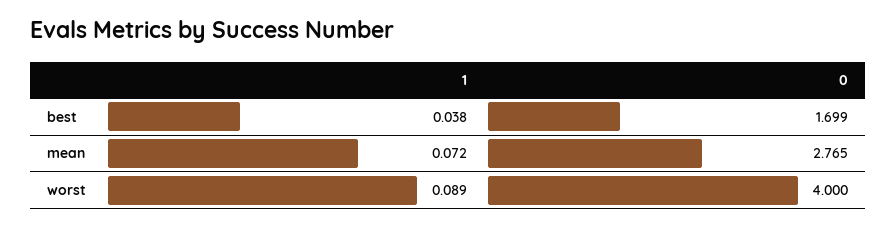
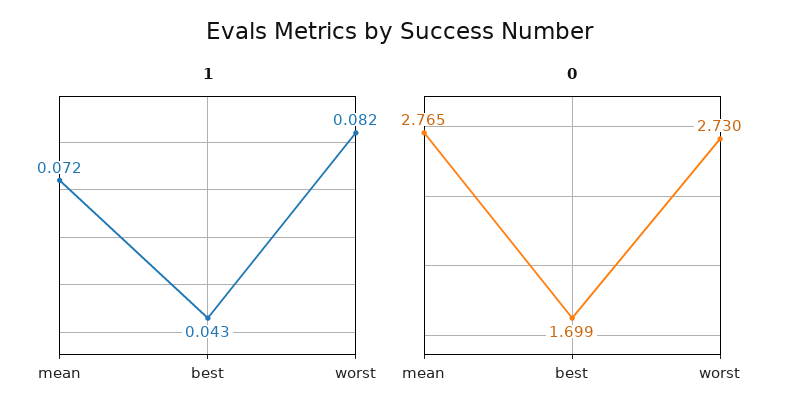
  {
    "1": {
-     "best": 0.038,
+     "best": 0.043,
      "mean": 0.072,
-     "worst": 0.089
+     "worst": 0.082
    },
    "0": {
      "best": 1.699,
      "mean": 2.765,
-     "worst": 4
+     "worst": 2.73
    }
  }

